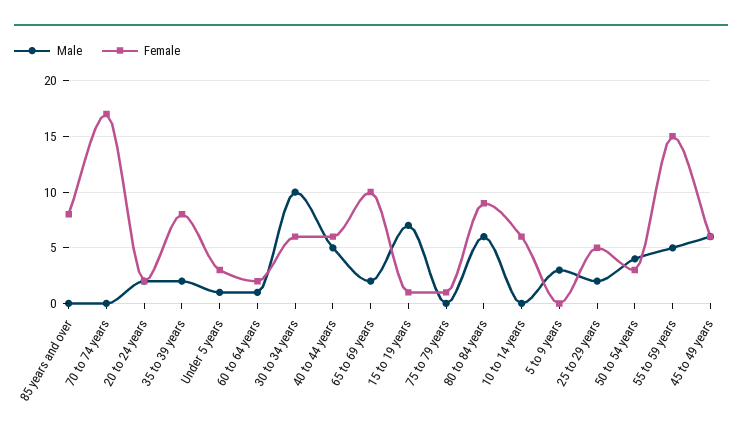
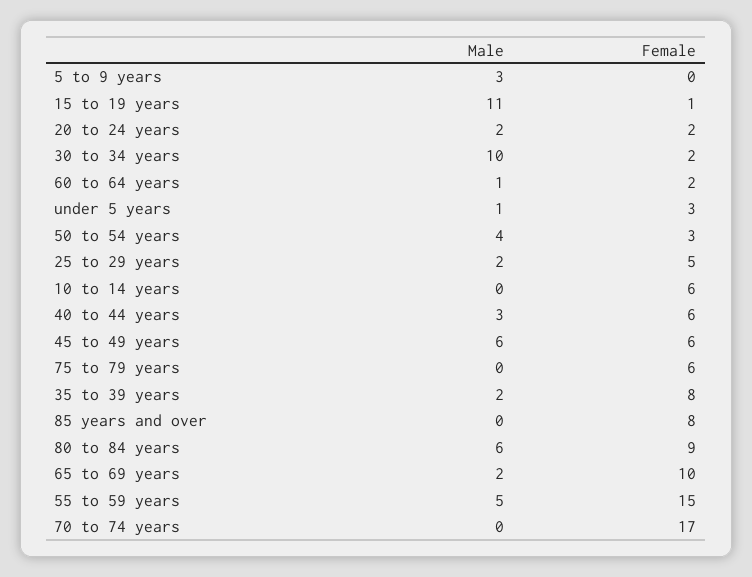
  {
    "Male": {
      "85 years and over": 0,
      "70 to 74 years": 0,
      "20 to 24 years": 2,
      "35 to 39 years": 2,
      "Under 5 years": 1,
      "60 to 64 years": 1,
      "30 to 34 years": 10,
-     "40 to 44 years": 5,
+     "40 to 44 years": 3,
      "65 to 69 years": 2,
-     "15 to 19 years": 7,
+     "15 to 19 years": 11,
      "75 to 79 years": 0,
      "80 to 84 years": 6,
      "10 to 14 years": 0,
      "5 to 9 years": 3,
      "25 to 29 years": 2,
      "50 to 54 years": 4,
      "55 to 59 years": 5,
      "45 to 49 years": 6
    },
    "Female": {
      "85 years and over": 8,
      "70 to 74 years": 17,
      "20 to 24 years": 2,
      "35 to 39 years": 8,
      "Under 5 years": 3,
      "60 to 64 years": 2,
-     "30 to 34 years": 6,
+     "30 to 34 years": 2,
      "40 to 44 years": 6,
      "65 to 69 years": 10,
      "15 to 19 years": 1,
-     "75 to 79 years": 1,
+     "75 to 79 years": 6,
      "80 to 84 years": 9,
      "10 to 14 years": 6,
      "5 to 9 years": 0,
      "25 to 29 years": 5,
      "50 to 54 years": 3,
      "55 to 59 years": 15,
      "45 to 49 years": 6
    }
  }

